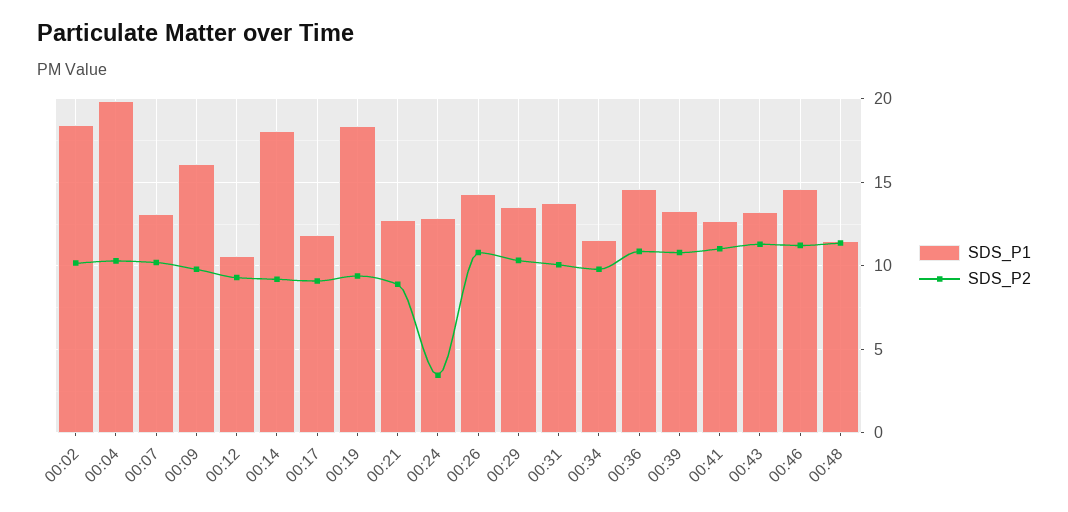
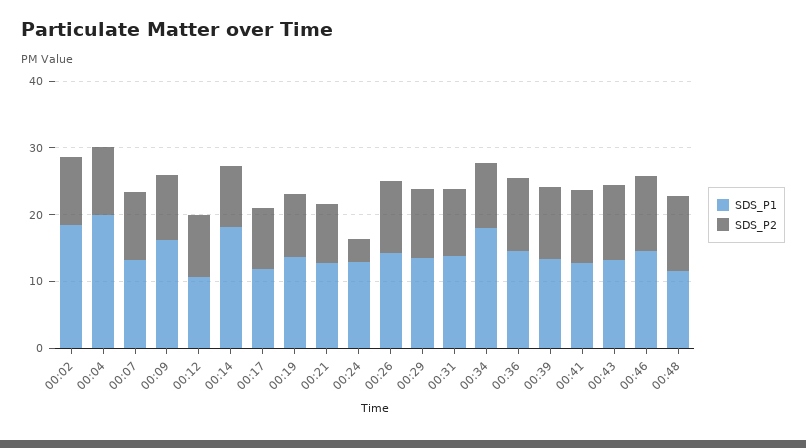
  {
    "SDS_P1": {
      "00:02": 18.5,
      "00:04": 20,
      "00:07": 13,
      "00:09": 16,
      "00:12": 10.5,
      "00:14": 18,
      "00:17": 12,
-     "00:19": 18.5,
+     "00:19": 14,
      "00:21": 12.5,
      "00:24": 13,
      "00:26": 14.5,
      "00:29": 13.5,
      "00:31": 14,
-     "00:34": 11.5,
+     "00:34": 18,
      "00:36": 14.5,
      "00:39": 13.5,
      "00:41": 12.5,
      "00:43": 13,
      "00:46": 14.5,
      "00:48": 11.5
    },
    "SDS_P2": {
      "00:02": 10,
      "00:04": 10.5,
      "00:07": 10,
      "00:09": 10,
      "00:12": 9.5,
      "00:14": 9,
      "00:17": 9,
      "00:19": 9.5,
      "00:21": 9,
      "00:24": 3.5,
      "00:26": 11,
      "00:29": 10.5,
      "00:31": 10,
      "00:34": 10,
      "00:36": 11,
      "00:39": 11,
      "00:41": 11,
      "00:43": 11.5,
      "00:46": 11,
      "00:48": 11.5
    }
  }

